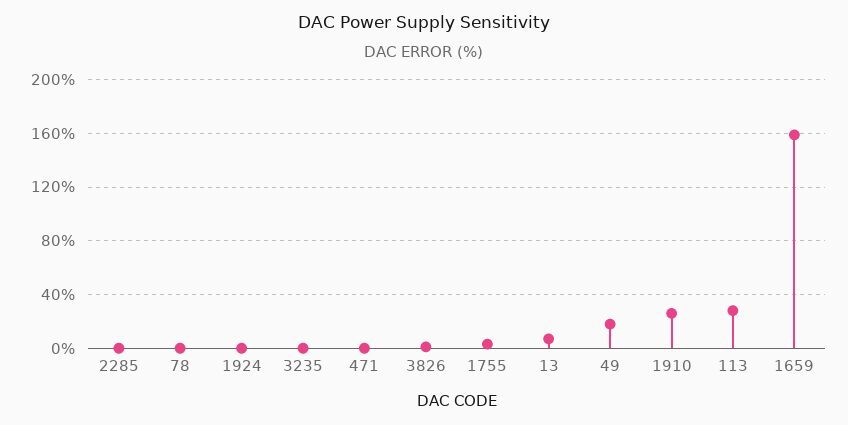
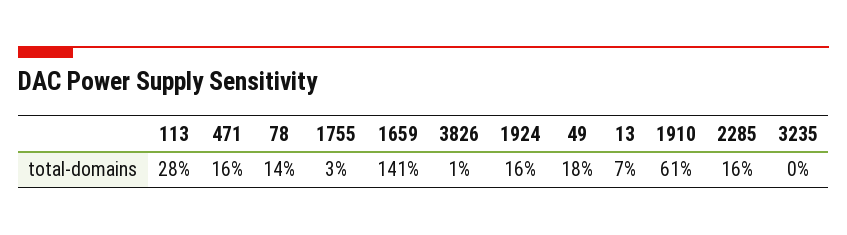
  {
-   "2285": 0,
+   "2285": 16,
-   "78": 0,
+   "78": 14,
-   "1924": 0,
+   "1924": 16,
    "3235": 0,
-   "471": 0,
+   "471": 16,
    "3826": 1,
    "1755": 3,
    "13": 7,
    "49": 18,
-   "1910": 25,
+   "1910": 61,
    "113": 28,
-   "1659": 160
+   "1659": 141
  }

